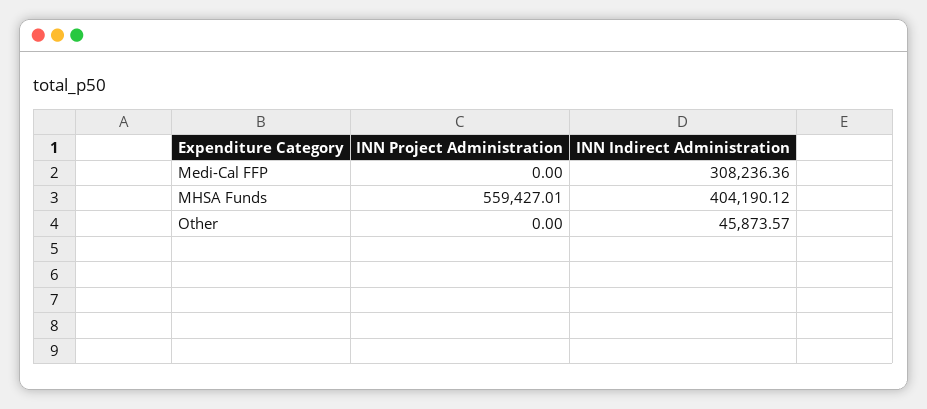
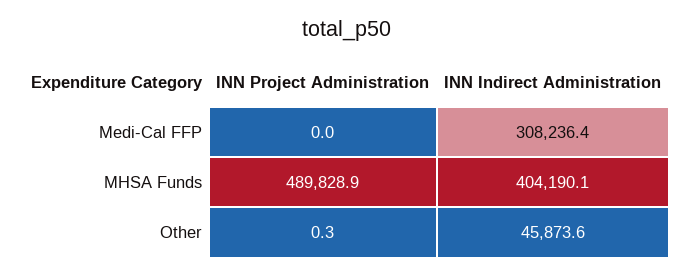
  {
    "INN Project Administration": {
      "Medi-Cal FFP": 0,
-     "MHSA Funds": 559427.01,
+     "MHSA Funds": 489828.9,
-     "Other": 0
+     "Other": 0.3
    },
    "INN Indirect Administration": {
      "Medi-Cal FFP": 308236.36,
      "MHSA Funds": 404190.12,
      "Other": 45873.57
    }
  }

